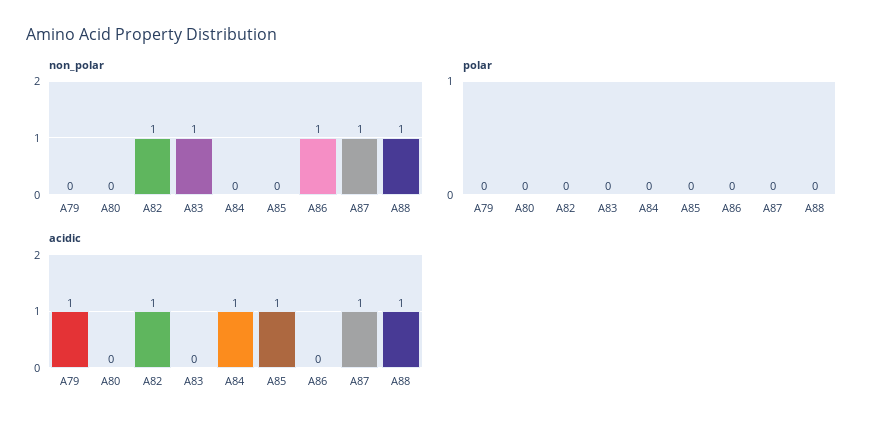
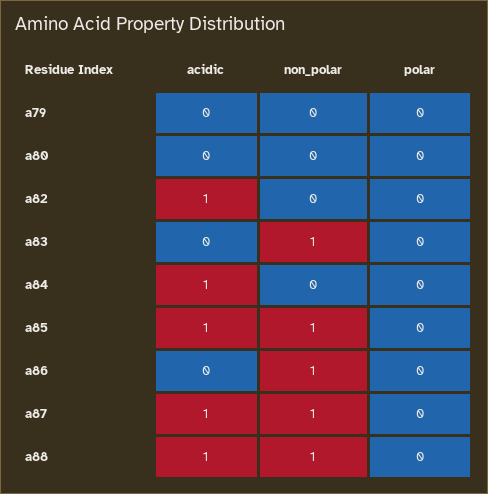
  {
    "non_polar": {
      "A79": 0,
      "A80": 0,
-     "A82": 1,
+     "A82": 0,
      "A83": 1,
      "A84": 0,
-     "A85": 0,
+     "A85": 1,
      "A86": 1,
      "A87": 1,
      "A88": 1
    },
    "polar": {
      "A79": 0,
      "A80": 0,
      "A82": 0,
      "A83": 0,
      "A84": 0,
      "A85": 0,
      "A86": 0,
      "A87": 0,
      "A88": 0
    },
    "acidic": {
-     "A79": 1,
+     "A79": 0,
      "A80": 0,
      "A82": 1,
      "A83": 0,
      "A84": 1,
      "A85": 1,
      "A86": 0,
      "A87": 1,
      "A88": 1
    }
  }

